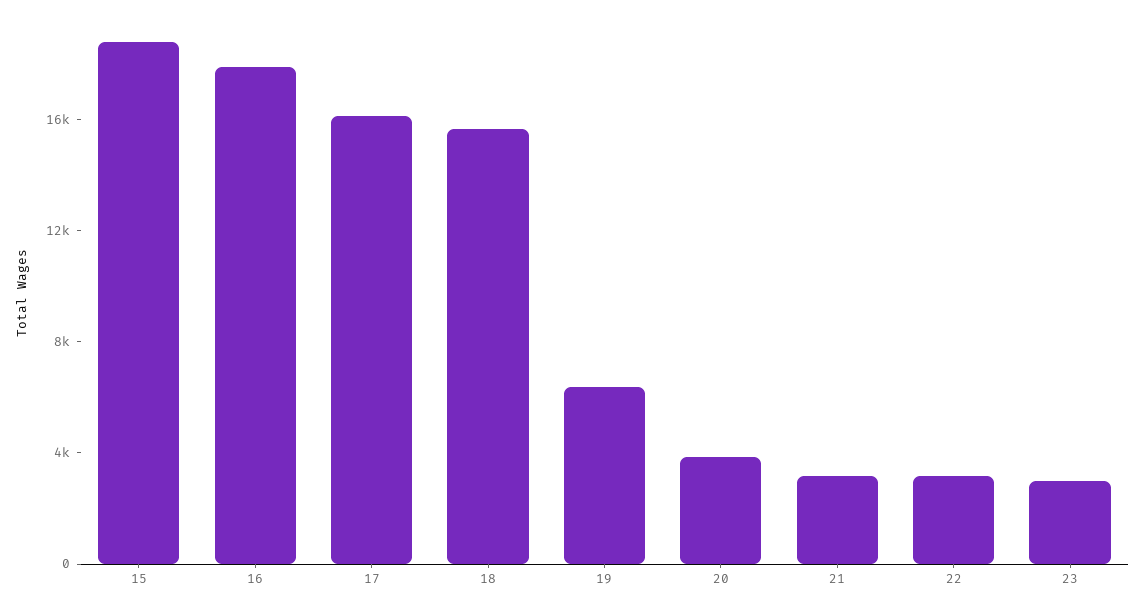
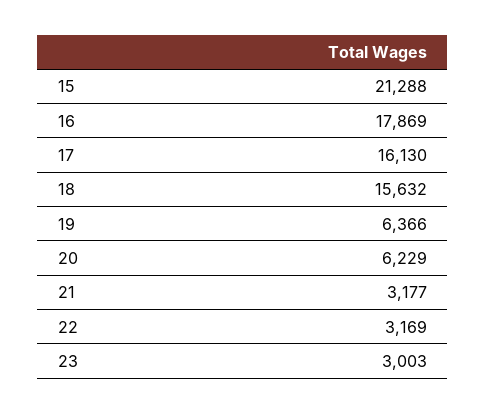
  {
-   "15": 19000,
+   "15": 21288,
    "16": 17869,
    "17": 16130,
    "18": 15632,
    "19": 6366,
-   "20": 4000,
+   "20": 6229,
    "21": 3177,
    "22": 3169,
    "23": 3003
  }

